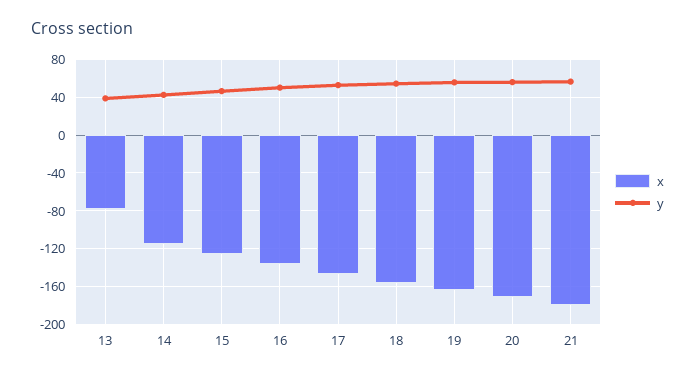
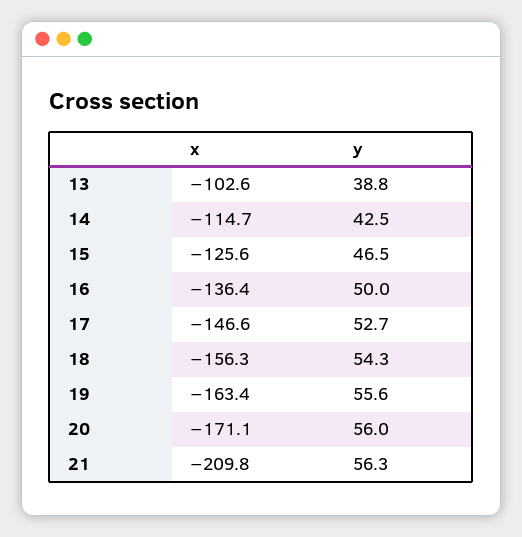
  {
    "x": {
-     "13": -80,
+     "13": -102.6,
      "14": -114.7,
      "15": -125.6,
      "16": -136.4,
      "17": -146.6,
      "18": -156.3,
      "19": -163.4,
      "20": -171.1,
-     "21": -180
+     "21": -209.8
    },
    "y": {
      "13": 38.8,
      "14": 42.5,
      "15": 46.5,
      "16": 50,
      "17": 52.7,
      "18": 54.3,
      "19": 55.6,
      "20": 56,
      "21": 56.3
    }
  }

